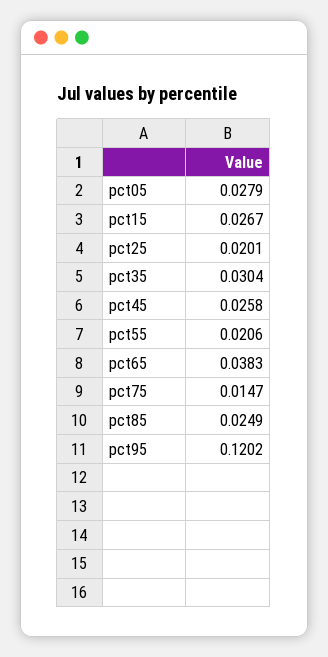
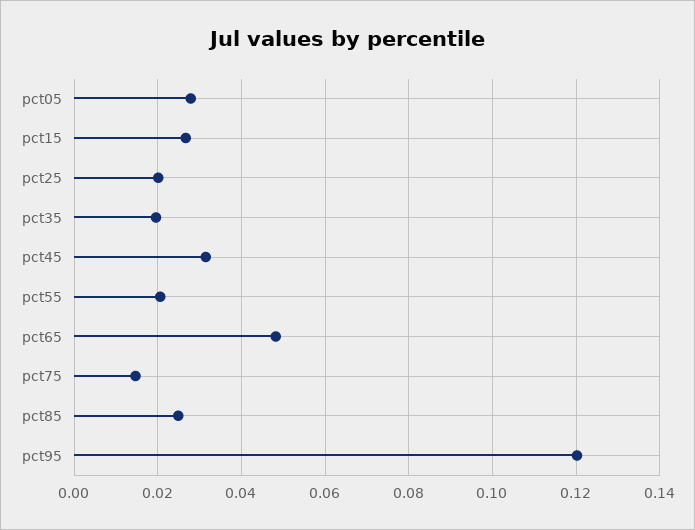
  {
    "pct05": 0.0279,
    "pct15": 0.0267,
    "pct25": 0.0201,
-   "pct35": 0.0304,
+   "pct35": 0.02,
-   "pct45": 0.0258,
+   "pct45": 0.032,
    "pct55": 0.0206,
-   "pct65": 0.0383,
+   "pct65": 0.048,
    "pct75": 0.0147,
    "pct85": 0.0249,
    "pct95": 0.1202
  }

